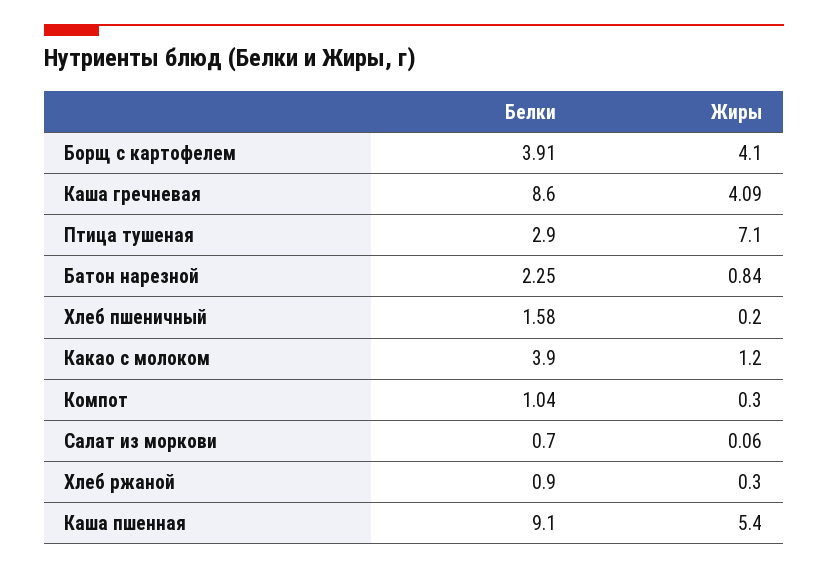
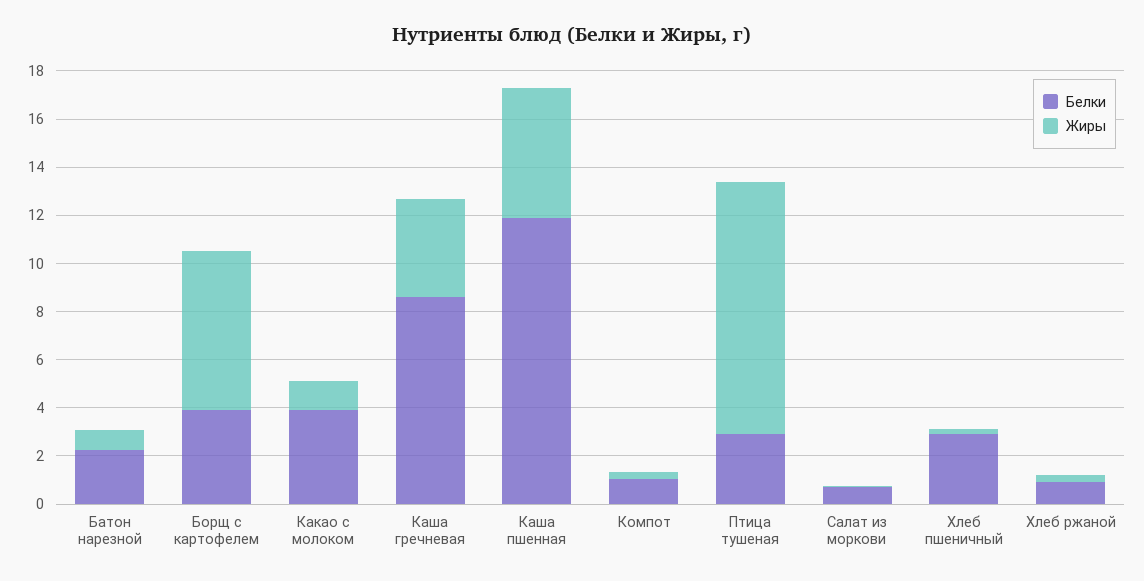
  {
    "Белки": {
      "Борщ с картофелем": 3.91,
      "Каша гречневая": 8.6,
      "Птица тушеная": 2.9,
      "Батон нарезной": 2.25,
-     "Хлеб пшеничный": 1.58,
+     "Хлеб пшеничный": 3,
      "Какао с молоком": 3.9,
      "Компот": 1.04,
      "Салат из моркови": 0.7,
      "Хлеб ржаной": 0.9,
-     "Каша пшенная": 9.1
+     "Каша пшенная": 12
    },
    "Жиры": {
-     "Борщ с картофелем": 4.1,
+     "Борщ с картофелем": 6.5,
      "Каша гречневая": 4.09,
-     "Птица тушеная": 7.1,
+     "Птица тушеная": 10.5,
      "Батон нарезной": 0.84,
      "Хлеб пшеничный": 0.2,
      "Какао с молоком": 1.2,
      "Компот": 0.3,
      "Салат из моркови": 0.06,
      "Хлеб ржаной": 0.3,
      "Каша пшенная": 5.4
    }
  }

